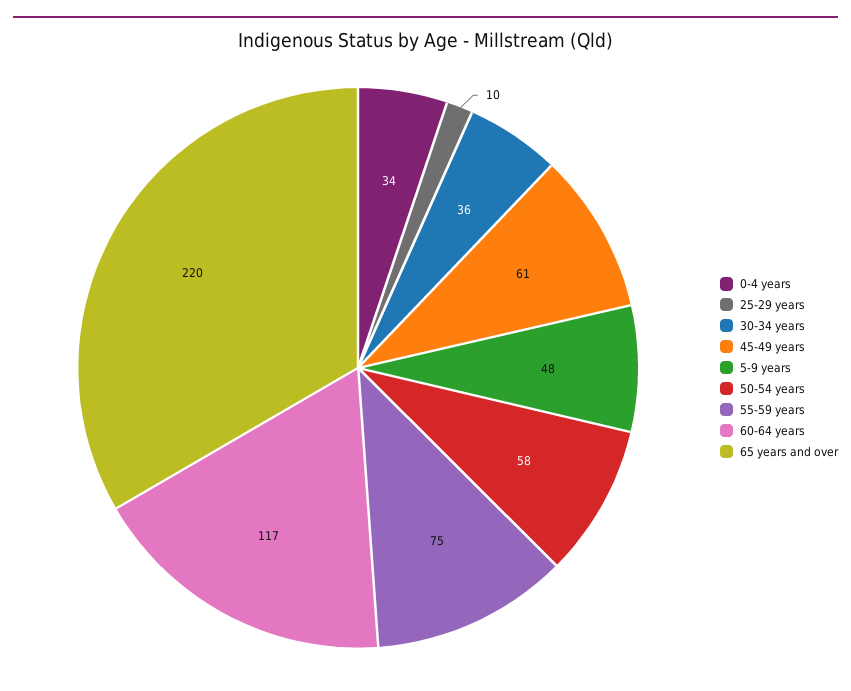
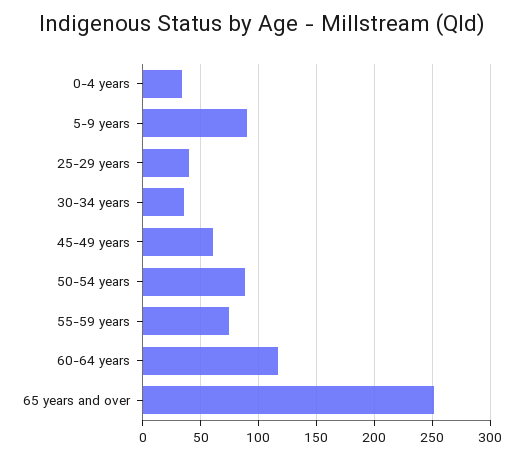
  {
    "0-4 years": 34,
-   "25-29 years": 10,
+   "25-29 years": 40,
    "30-34 years": 36,
    "45-49 years": 61,
-   "5-9 years": 48,
+   "5-9 years": 90,
-   "50-54 years": 58,
+   "50-54 years": 90,
    "55-59 years": 75,
    "60-64 years": 117,
-   "65 years and over": 220
+   "65 years and over": 250
  }

